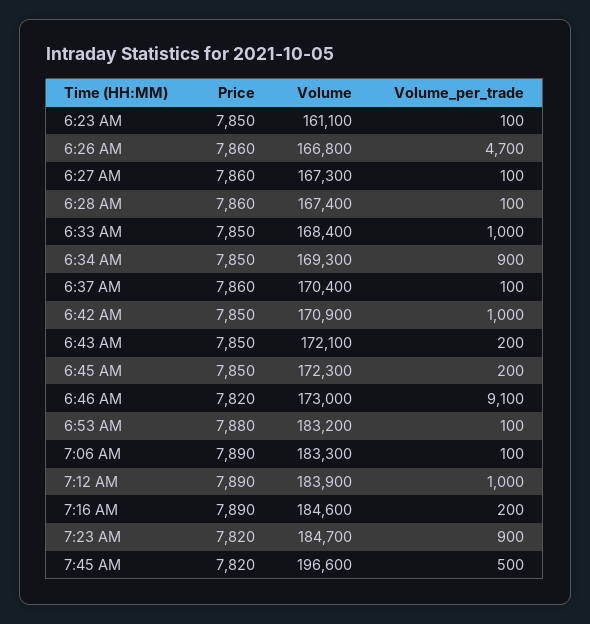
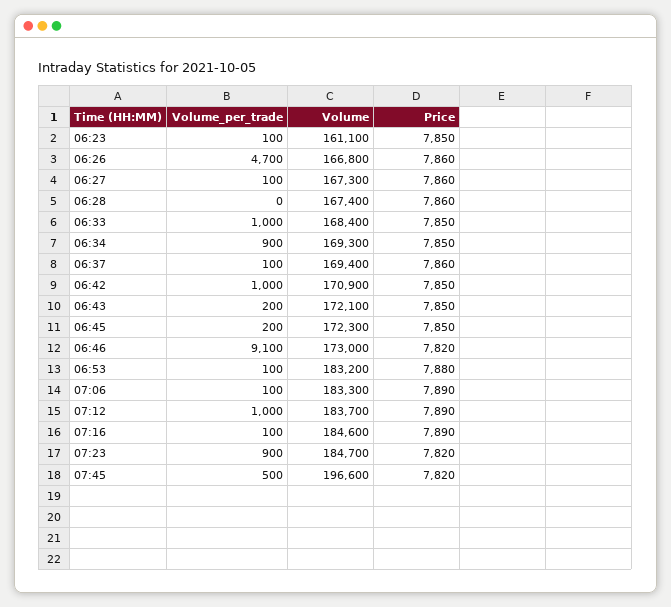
  {
    "Price": {
      "6:23 AM": 7850,
      "6:26 AM": 7860,
      "6:27 AM": 7860,
      "6:28 AM": 7860,
      "6:33 AM": 7850,
      "6:34 AM": 7850,
      "6:37 AM": 7860,
      "6:42 AM": 7850,
      "6:43 AM": 7850,
      "6:45 AM": 7850,
      "6:46 AM": 7820,
      "6:53 AM": 7880,
      "7:06 AM": 7890,
      "7:12 AM": 7890,
      "7:16 AM": 7890,
      "7:23 AM": 7820,
      "7:45 AM": 7820
    },
    "Volume": {
      "6:23 AM": 161100,
      "6:26 AM": 166800,
      "6:27 AM": 167300,
      "6:28 AM": 167400,
      "6:33 AM": 168400,
      "6:34 AM": 169300,
-     "6:37 AM": 170400,
+     "6:37 AM": 169400,
      "6:42 AM": 170900,
      "6:43 AM": 172100,
      "6:45 AM": 172300,
      "6:46 AM": 173000,
      "6:53 AM": 183200,
      "7:06 AM": 183300,
-     "7:12 AM": 183900,
+     "7:12 AM": 183700,
      "7:16 AM": 184600,
      "7:23 AM": 184700,
      "7:45 AM": 196600
    },
    "Volume_per_trade": {
      "6:23 AM": 100,
      "6:26 AM": 4700,
      "6:27 AM": 100,
-     "6:28 AM": 100,
+     "6:28 AM": 0,
      "6:33 AM": 1000,
      "6:34 AM": 900,
      "6:37 AM": 100,
      "6:42 AM": 1000,
      "6:43 AM": 200,
      "6:45 AM": 200,
      "6:46 AM": 9100,
      "6:53 AM": 100,
      "7:06 AM": 100,
      "7:12 AM": 1000,
-     "7:16 AM": 200,
+     "7:16 AM": 100,
      "7:23 AM": 900,
      "7:45 AM": 500
    }
  }

